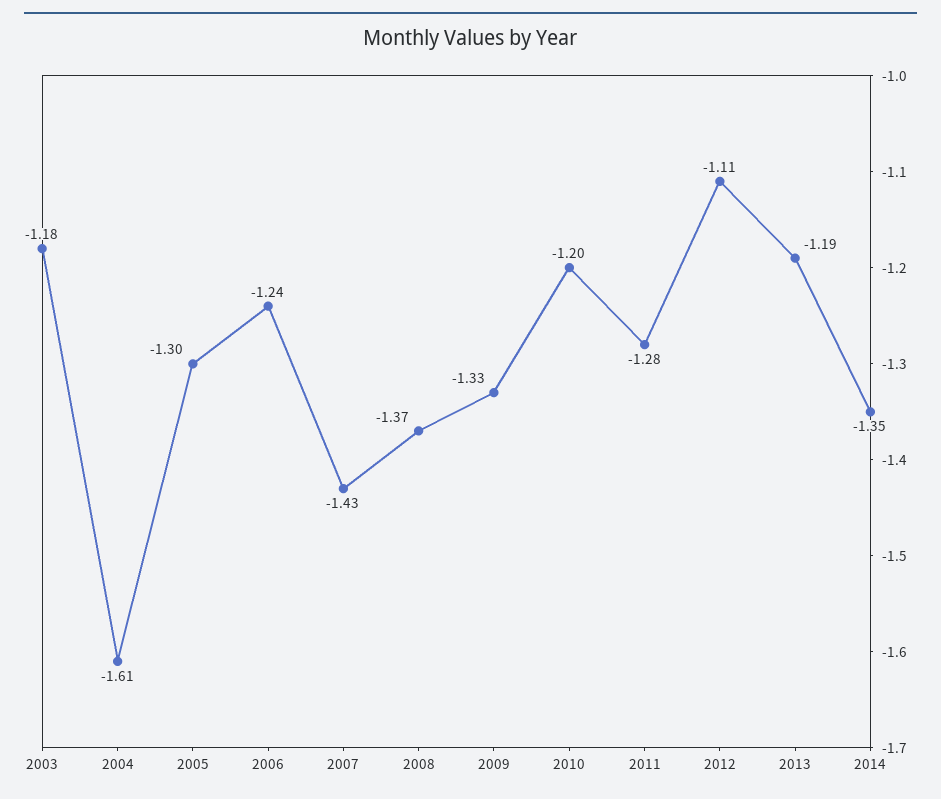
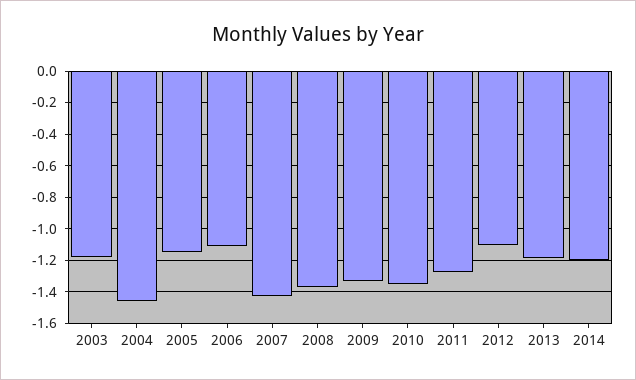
  {
    "2003": -1.18,
-   "2004": -1.61,
+   "2004": -1.45,
-   "2005": -1.3,
+   "2005": -1.15,
-   "2006": -1.24,
+   "2006": -1.1,
    "2007": -1.43,
    "2008": -1.37,
    "2009": -1.33,
-   "2010": -1.2,
+   "2010": -1.35,
    "2011": -1.28,
    "2012": -1.11,
    "2013": -1.19,
-   "2014": -1.35
+   "2014": -1.2
  }

